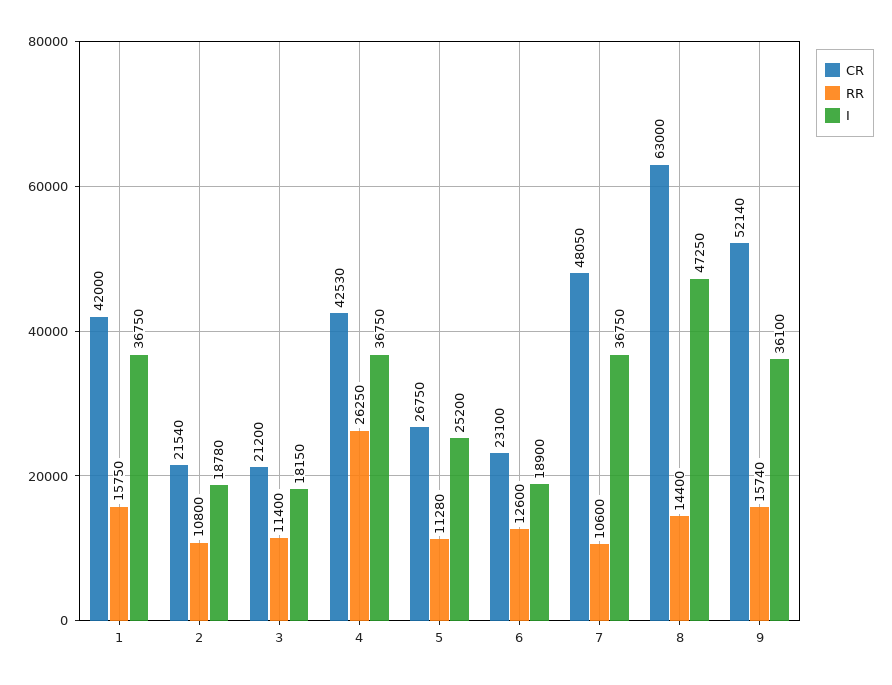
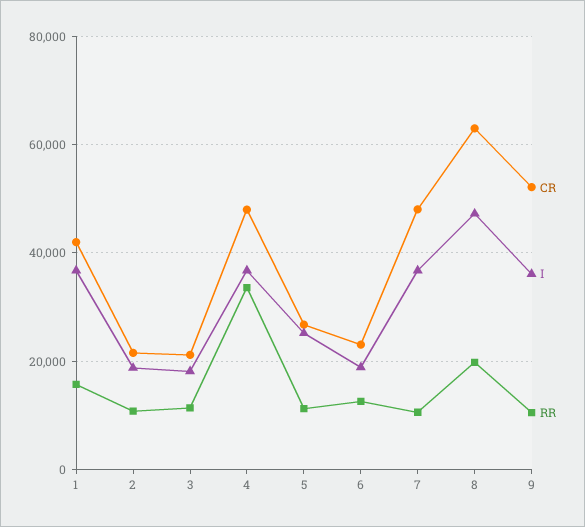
  {
    "CR": {
      "1": 42000,
      "2": 21540,
      "3": 21200,
-     "4": 42530,
+     "4": 48000,
      "5": 26750,
      "6": 23100,
      "7": 48050,
      "8": 63000,
      "9": 52140
    },
    "RR": {
      "1": 15750,
      "2": 10800,
      "3": 11400,
-     "4": 26250,
+     "4": 34000,
      "5": 11280,
      "6": 12600,
      "7": 10600,
-     "8": 14400,
+     "8": 20000,
-     "9": 15740
+     "9": 10000
    },
    "I": {
      "1": 36750,
      "2": 18780,
      "3": 18150,
      "4": 36750,
      "5": 25200,
      "6": 18900,
      "7": 36750,
      "8": 47250,
      "9": 36100
    }
  }

